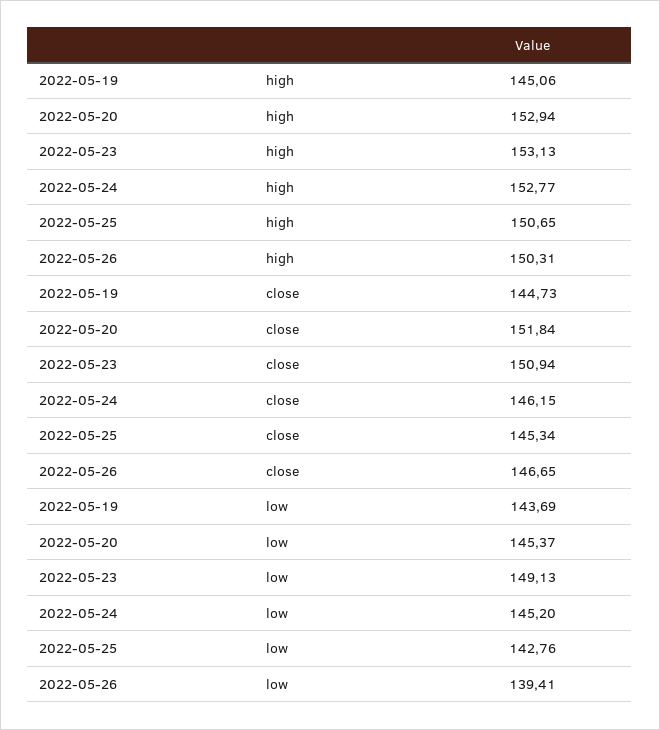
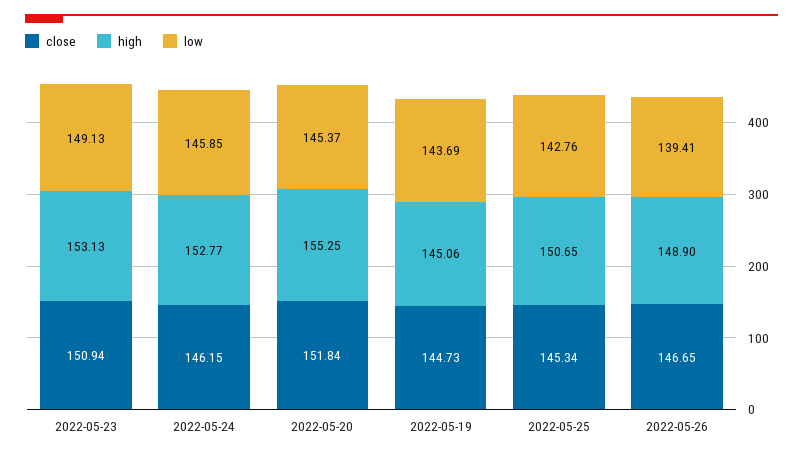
  {
    "high": {
      "2022-05-19": 145.06,
-     "2022-05-20": 152.94,
+     "2022-05-20": 155.25,
      "2022-05-23": 153.13,
      "2022-05-24": 152.77,
      "2022-05-25": 150.65,
-     "2022-05-26": 150.31
+     "2022-05-26": 148.9
    },
    "close": {
      "2022-05-19": 144.73,
      "2022-05-20": 151.84,
      "2022-05-23": 150.94,
      "2022-05-24": 146.15,
      "2022-05-25": 145.34,
      "2022-05-26": 146.65
    },
    "low": {
      "2022-05-19": 143.69,
      "2022-05-20": 145.37,
      "2022-05-23": 149.13,
-     "2022-05-24": 145.2,
+     "2022-05-24": 145.85,
      "2022-05-25": 142.76,
      "2022-05-26": 139.41
    }
  }

